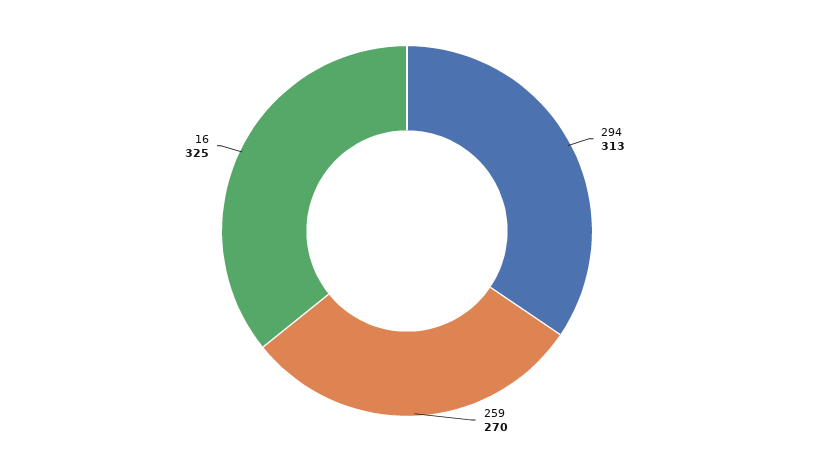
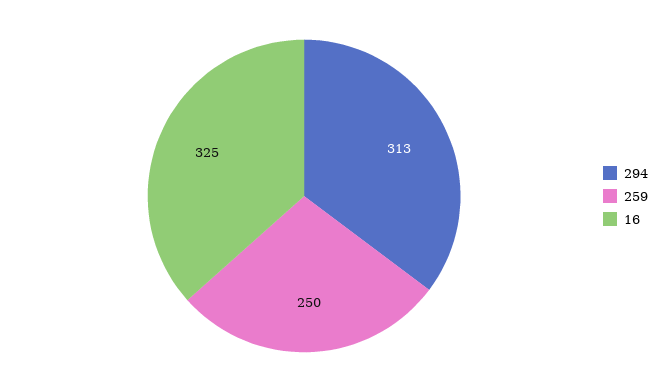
  {
    "294": 313,
-   "259": 270,
+   "259": 250,
    "16": 325
  }

